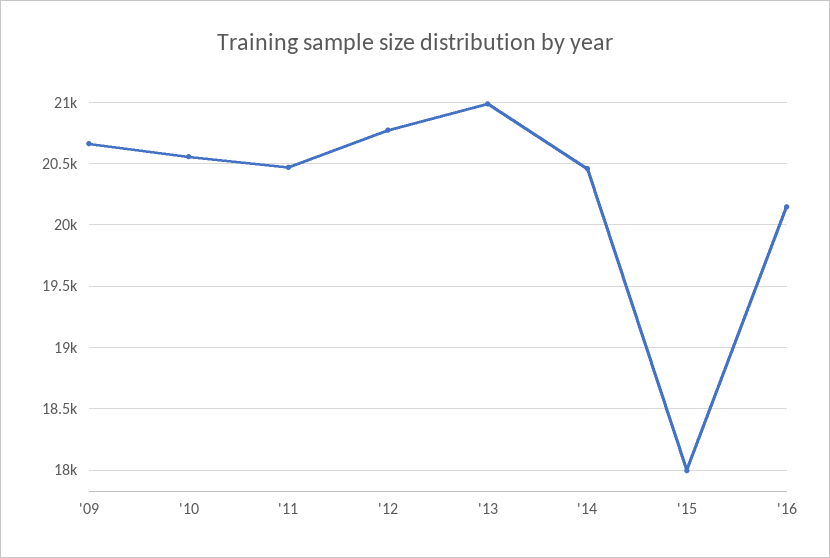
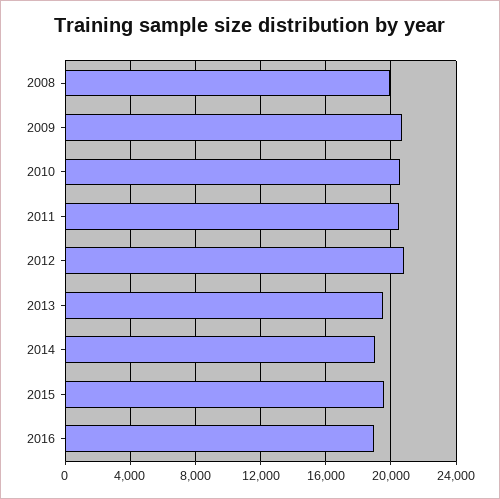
  {
    "'09": 20650,
    "'10": 20550,
    "'11": 20450,
    "'12": 20750,
-   "'13": 21000,
+   "'13": 19500,
-   "'14": 20450,
+   "'14": 19000,
-   "'15": 18000,
+   "'15": 19500,
-   "'16": 20150
+   "'16": 19000,
+   "2008": 20000
  }

